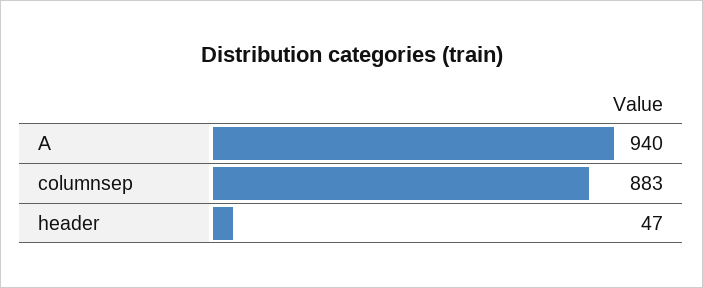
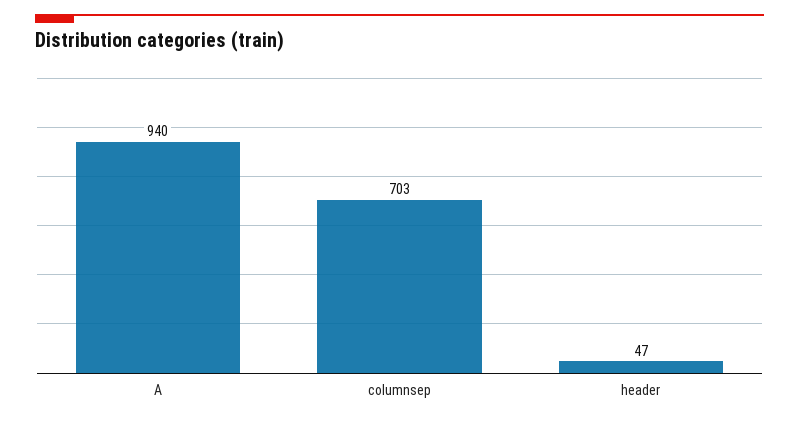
  {
    "A": 940,
-   "columnsep": 883,
+   "columnsep": 703,
    "header": 47
  }

